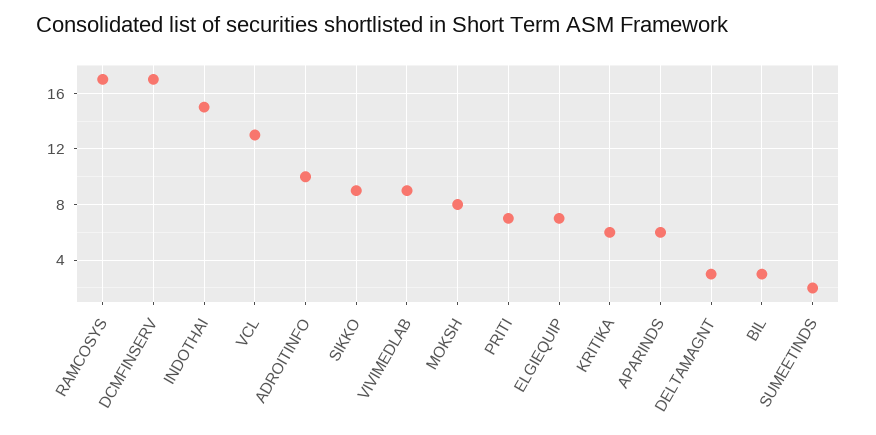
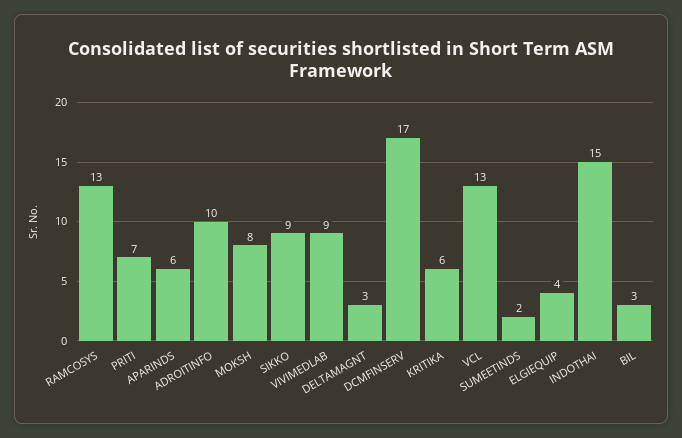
  {
-   "RAMCOSYS": 17,
+   "RAMCOSYS": 13,
    "DCMFINSERV": 17,
    "INDOTHAI": 15,
    "VCL": 13,
    "ADROITINFO": 10,
    "SIKKO": 9,
    "VIVIMEDLAB": 9,
    "MOKSH": 8,
    "PRITI": 7,
-   "ELGIEQUIP": 7,
+   "ELGIEQUIP": 4,
    "KRITIKA": 6,
    "APARINDS": 6,
    "DELTAMAGNT": 3,
    "BIL": 3,
    "SUMEETINDS": 2
  }

